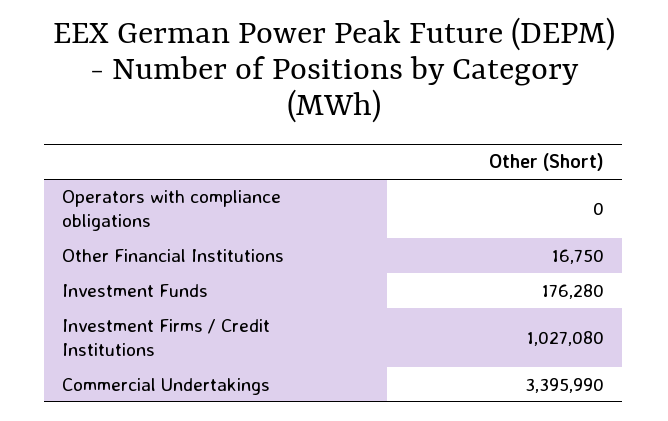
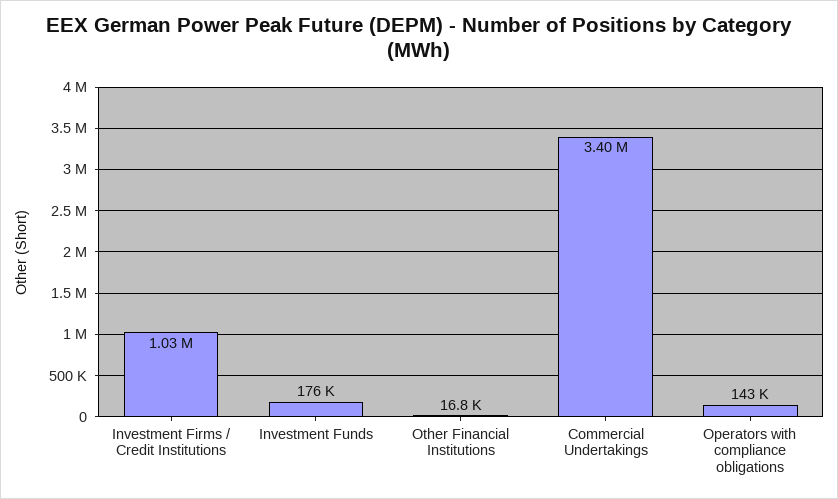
  {
-   "Operators with compliance obligations": 0,
+   "Operators with compliance obligations": 143000,
    "Other Financial Institutions": 16750,
    "Investment Funds": 176280,
    "Investment Firms / Credit Institutions": 1027080,
    "Commercial Undertakings": 3395990
  }

